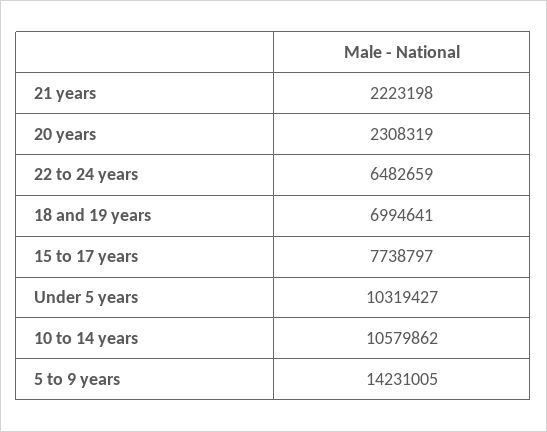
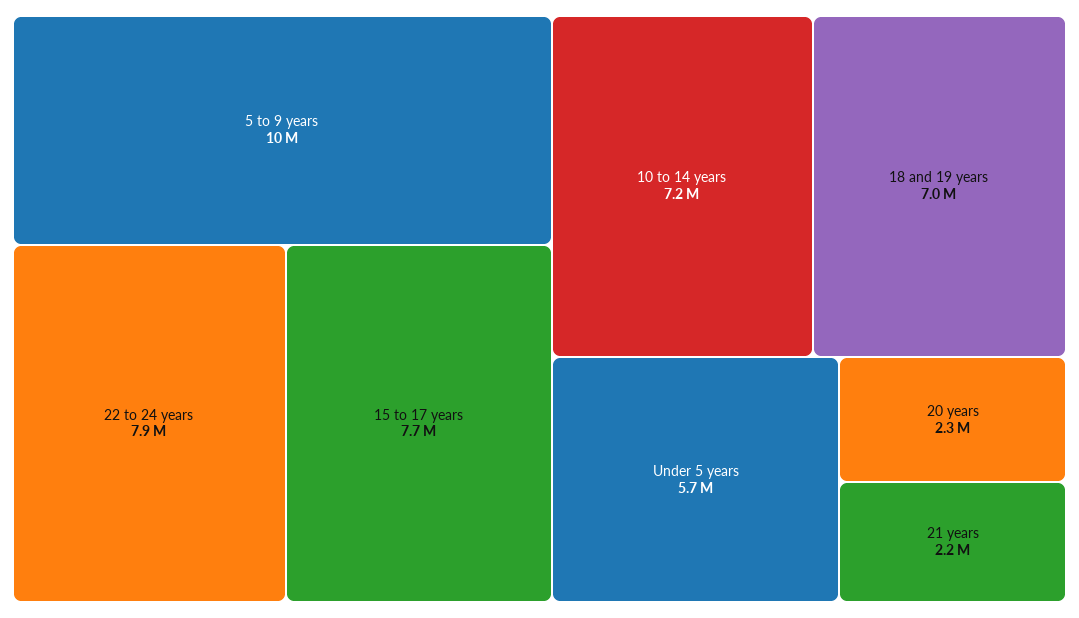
  {
    "21 years": 2223198,
    "20 years": 2308319,
-   "22 to 24 years": 6482659,
+   "22 to 24 years": 7900000,
    "18 and 19 years": 6994641,
    "15 to 17 years": 7738797,
-   "Under 5 years": 10319427,
+   "Under 5 years": 5700000,
-   "10 to 14 years": 10579862,
+   "10 to 14 years": 7200000,
-   "5 to 9 years": 14231005
+   "5 to 9 years": 10000000
  }

